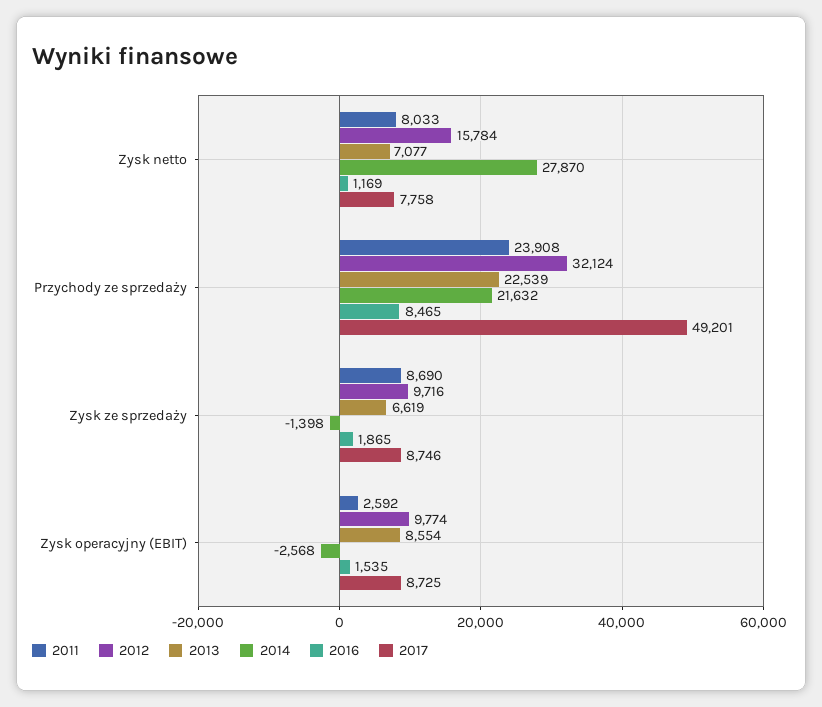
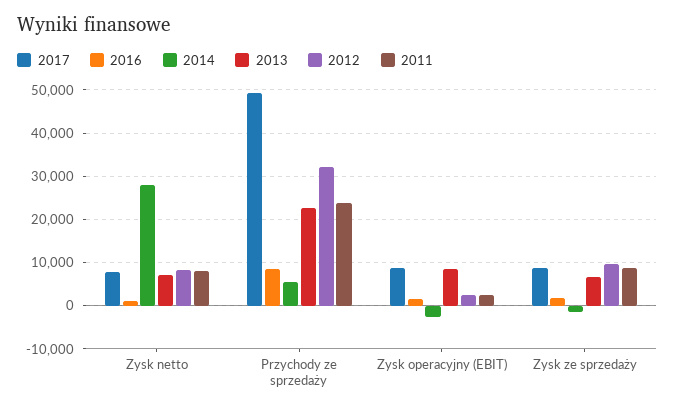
  {
    "2011": {
      "Zysk netto": 8033,
      "Przychody ze sprzedaży": 23908,
      "Zysk ze sprzedaży": 8690,
      "Zysk operacyjny (EBIT)": 2592
    },
    "2012": {
-     "Zysk netto": 15784,
+     "Zysk netto": 8000,
      "Przychody ze sprzedaży": 32124,
      "Zysk ze sprzedaży": 9716,
-     "Zysk operacyjny (EBIT)": 9774
+     "Zysk operacyjny (EBIT)": 2000
    },
    "2013": {
      "Zysk netto": 7077,
      "Przychody ze sprzedaży": 22539,
      "Zysk ze sprzedaży": 6619,
      "Zysk operacyjny (EBIT)": 8554
    },
    "2014": {
      "Zysk netto": 27870,
-     "Przychody ze sprzedaży": 21632,
+     "Przychody ze sprzedaży": 6000,
      "Zysk ze sprzedaży": -1398,
      "Zysk operacyjny (EBIT)": -2568
    },
    "2016": {
      "Zysk netto": 1169,
      "Przychody ze sprzedaży": 8465,
      "Zysk ze sprzedaży": 1865,
      "Zysk operacyjny (EBIT)": 1535
    },
    "2017": {
      "Zysk netto": 7758,
      "Przychody ze sprzedaży": 49201,
      "Zysk ze sprzedaży": 8746,
      "Zysk operacyjny (EBIT)": 8725
    }
  }

